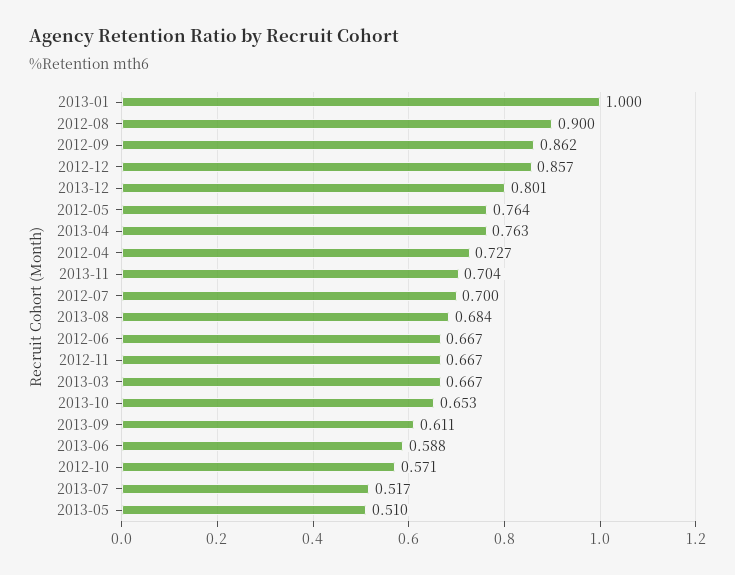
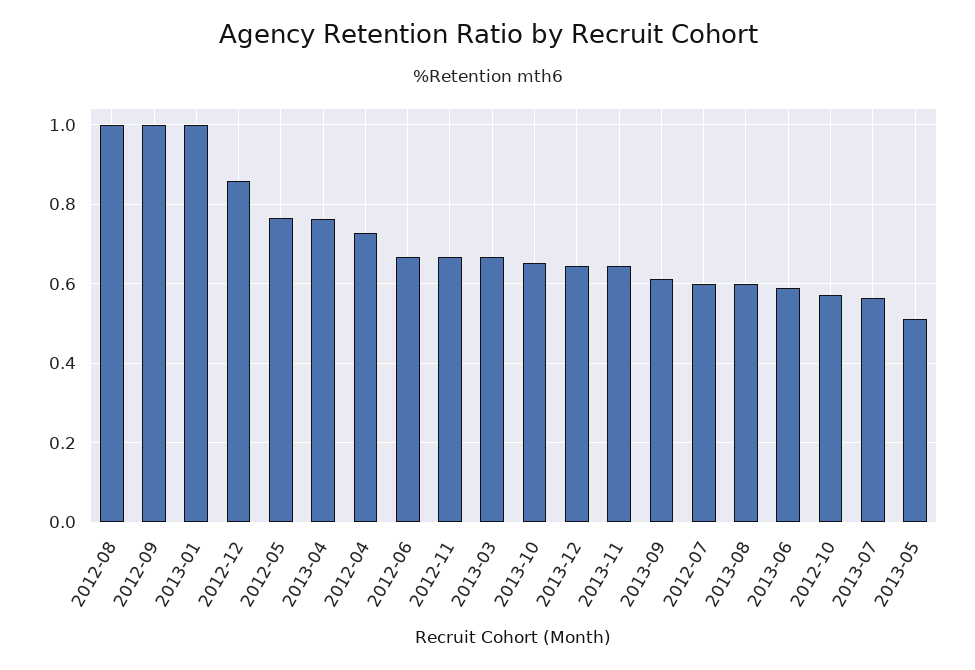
  {
    "2013-01": 1,
-   "2012-08": 0.9,
+   "2012-08": 1,
-   "2012-09": 0.862,
+   "2012-09": 1,
    "2012-12": 0.857,
-   "2013-12": 0.801,
+   "2013-12": 0.64,
    "2012-05": 0.764,
    "2013-04": 0.763,
    "2012-04": 0.727,
-   "2013-11": 0.704,
+   "2013-11": 0.64,
-   "2012-07": 0.7,
+   "2012-07": 0.6,
-   "2013-08": 0.684,
+   "2013-08": 0.6,
    "2012-06": 0.667,
    "2012-11": 0.667,
    "2013-03": 0.667,
    "2013-10": 0.653,
    "2013-09": 0.611,
    "2013-06": 0.588,
    "2012-10": 0.571,
-   "2013-07": 0.517,
+   "2013-07": 0.56,
    "2013-05": 0.51
  }

